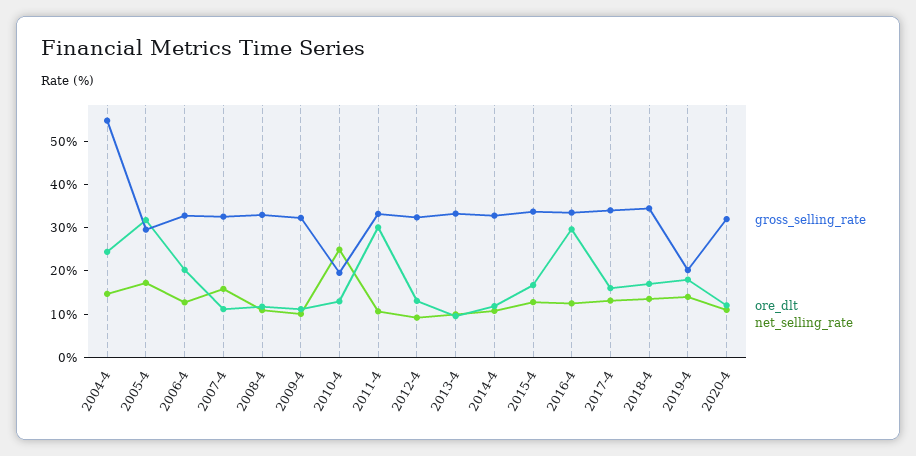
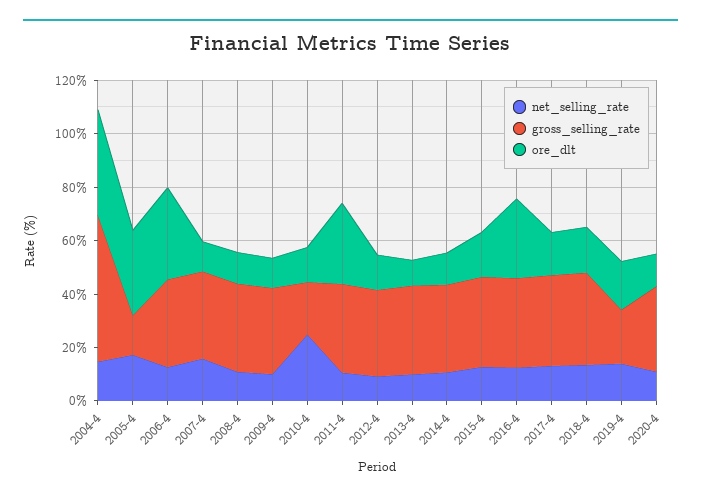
  {
    "gross_selling_rate": {
      "2004-4": 54,
-     "2005-4": 30,
+     "2005-4": 15,
      "2006-4": 32,
      "2007-4": 32,
      "2008-4": 32,
      "2009-4": 32,
      "2010-4": 20,
      "2011-4": 34,
      "2012-4": 32,
      "2013-4": 34,
      "2014-4": 32,
      "2015-4": 34,
      "2016-4": 34,
      "2017-4": 34,
      "2018-4": 34,
      "2019-4": 20,
      "2020-4": 32
    },
    "ore_dlt": {
-     "2004-4": 24,
+     "2004-4": 40,
      "2005-4": 32,
-     "2006-4": 20,
+     "2006-4": 35,
      "2007-4": 12,
      "2008-4": 12,
      "2009-4": 12,
      "2010-4": 12,
      "2011-4": 30,
      "2012-4": 14,
      "2013-4": 10,
      "2014-4": 12,
      "2015-4": 16,
      "2016-4": 30,
      "2017-4": 16,
      "2018-4": 18,
      "2019-4": 18,
      "2020-4": 12
    },
    "net_selling_rate": {
      "2004-4": 14,
      "2005-4": 18,
      "2006-4": 12,
      "2007-4": 16,
      "2008-4": 10,
      "2009-4": 10,
      "2010-4": 24,
      "2011-4": 10,
      "2012-4": 10,
      "2013-4": 10,
      "2014-4": 10,
      "2015-4": 12,
      "2016-4": 12,
      "2017-4": 14,
      "2018-4": 14,
      "2019-4": 14,
      "2020-4": 12
    }
  }

